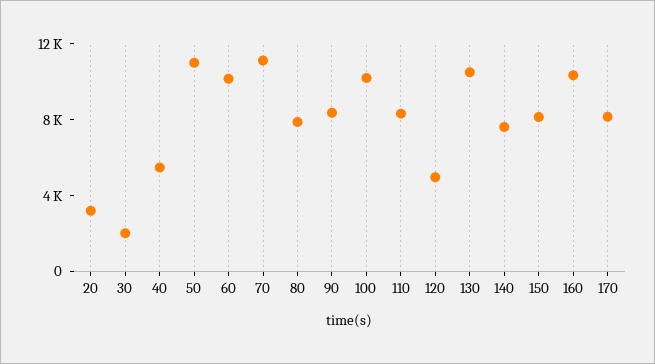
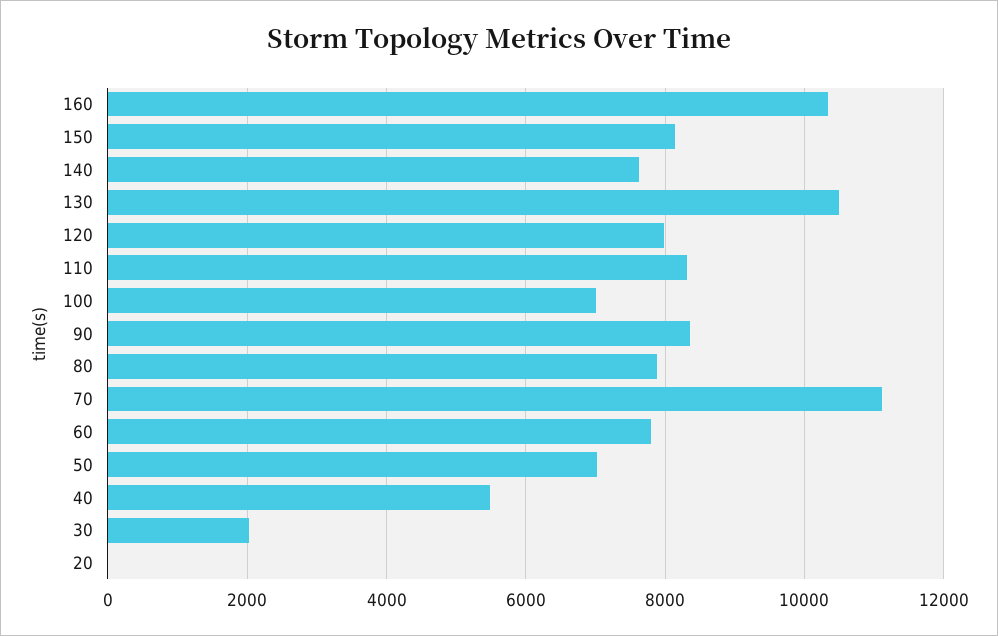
  {
-   "20": 3000,
+   "20": 0,
    "30": 2000,
    "40": 5400,
-   "50": 11000,
+   "50": 7000,
-   "60": 10000,
+   "60": 7800,
    "70": 11200,
    "80": 7800,
    "90": 8400,
-   "100": 10000,
+   "100": 7000,
    "110": 8400,
-   "120": 5000,
+   "120": 8000,
    "130": 10600,
    "140": 7600,
    "150": 8200,
-   "160": 10400,
+   "160": 10400
-   "170": 8000
  }

